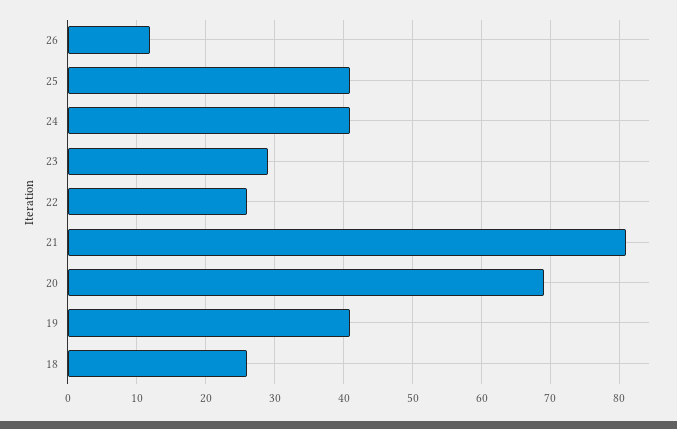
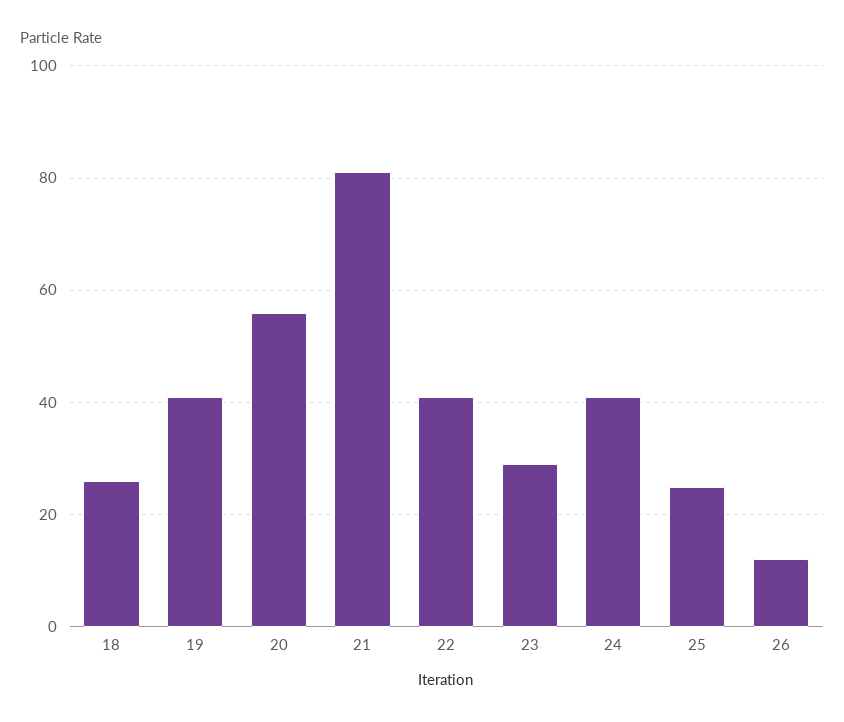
  {
    "26": 12,
-   "25": 41,
+   "25": 25,
    "24": 41,
    "23": 29,
-   "22": 26,
+   "22": 40,
    "21": 81,
-   "20": 69,
+   "20": 55,
    "19": 41,
    "18": 26
  }

